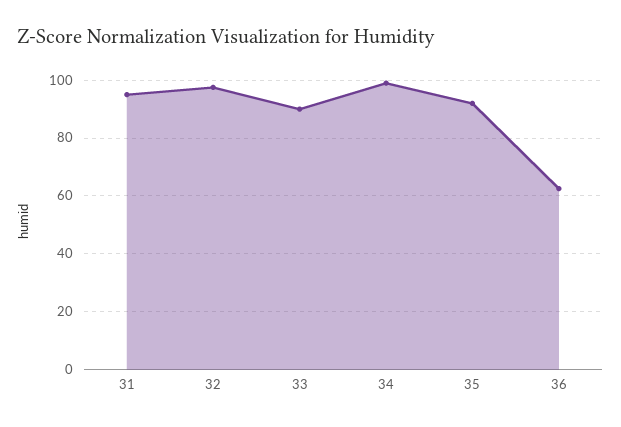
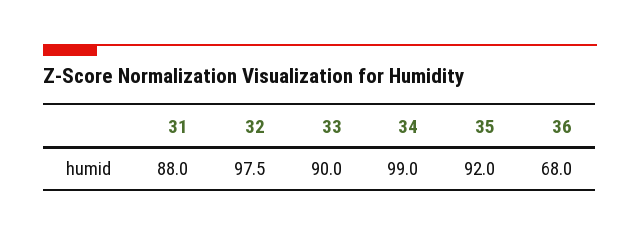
  {
-   "31": 95,
+   "31": 88,
    "32": 97.5,
    "33": 90,
    "34": 99,
    "35": 92,
-   "36": 62.5
+   "36": 68
  }

